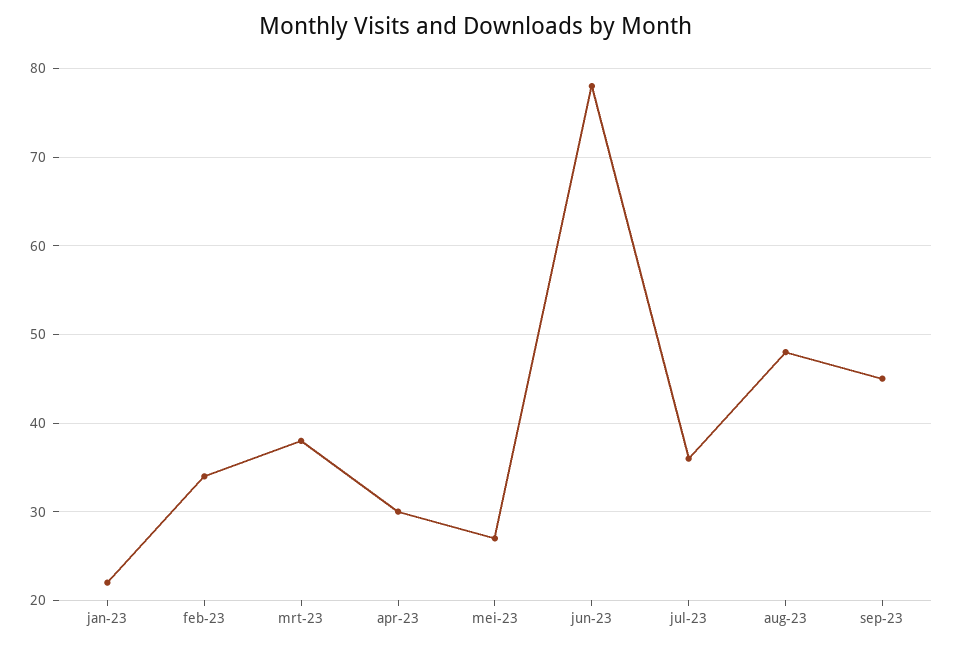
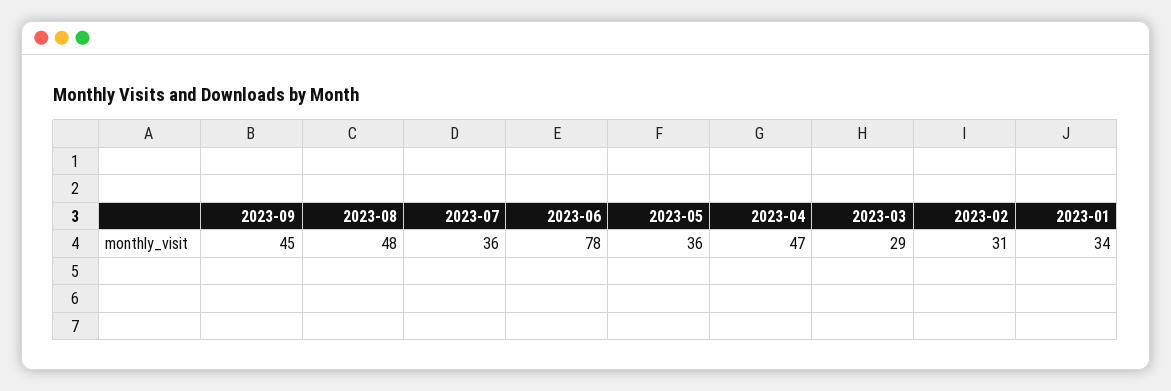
  {
-   "jan-23": 22,
+   "jan-23": 34,
-   "feb-23": 34,
+   "feb-23": 31,
-   "mrt-23": 38,
+   "mrt-23": 29,
-   "apr-23": 30,
+   "apr-23": 47,
-   "mei-23": 27,
+   "mei-23": 36,
    "jun-23": 78,
    "jul-23": 36,
    "aug-23": 48,
    "sep-23": 45
  }

